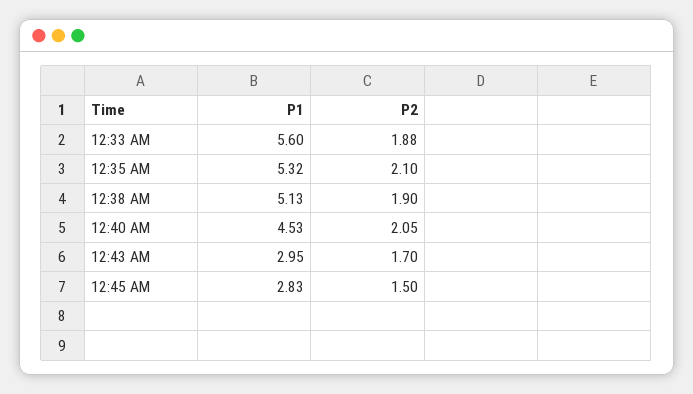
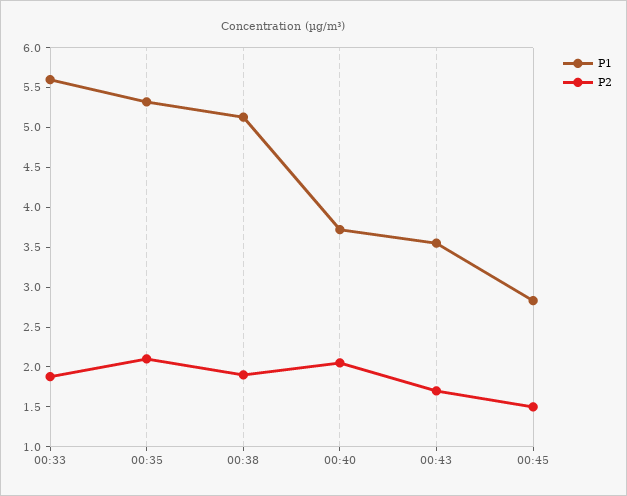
  {
    "P1": {
      "12:33 AM": 5.6,
      "12:35 AM": 5.32,
      "12:38 AM": 5.13,
-     "12:40 AM": 4.53,
+     "12:40 AM": 3.75,
-     "12:43 AM": 2.95,
+     "12:43 AM": 3.5,
      "12:45 AM": 2.83
    },
    "P2": {
      "12:33 AM": 1.88,
      "12:35 AM": 2.1,
      "12:38 AM": 1.9,
      "12:40 AM": 2.05,
      "12:43 AM": 1.7,
      "12:45 AM": 1.5
    }
  }

